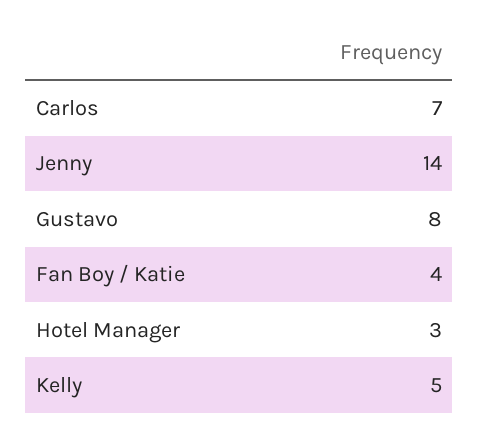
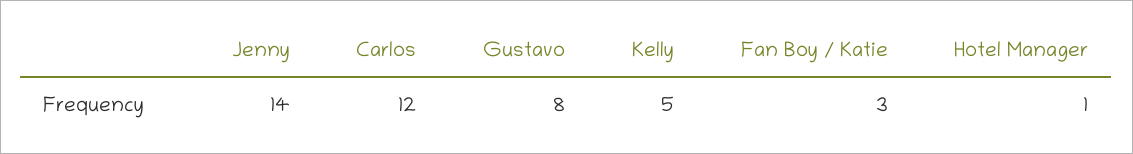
  {
-   "Carlos": 7,
+   "Carlos": 12,
    "Jenny": 14,
    "Gustavo": 8,
-   "Fan Boy / Katie": 4,
+   "Fan Boy / Katie": 3,
-   "Hotel Manager": 3,
+   "Hotel Manager": 1,
    "Kelly": 5
  }

